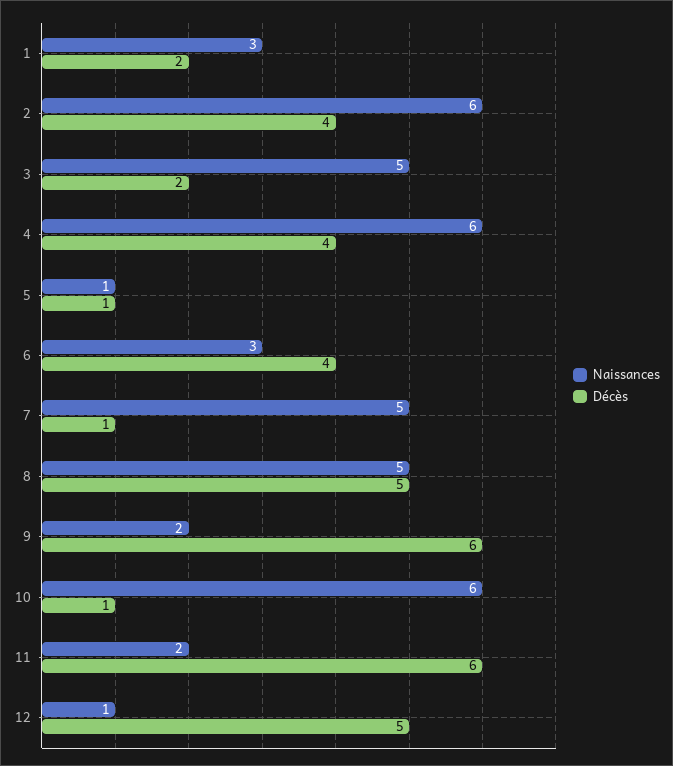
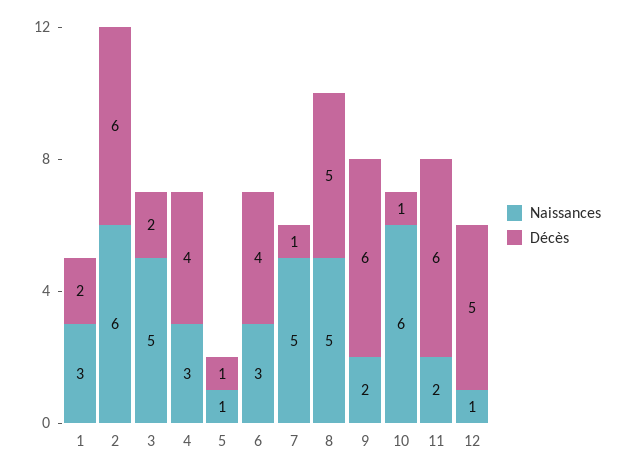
  {
    "Naissances": {
      "1": 3,
      "2": 6,
      "3": 5,
-     "4": 6,
+     "4": 3,
      "5": 1,
      "6": 3,
      "7": 5,
      "8": 5,
      "9": 2,
      "10": 6,
      "11": 2,
      "12": 1
    },
    "Décès": {
      "1": 2,
-     "2": 4,
+     "2": 6,
      "3": 2,
      "4": 4,
      "5": 1,
      "6": 4,
      "7": 1,
      "8": 5,
      "9": 6,
      "10": 1,
      "11": 6,
      "12": 5
    }
  }

